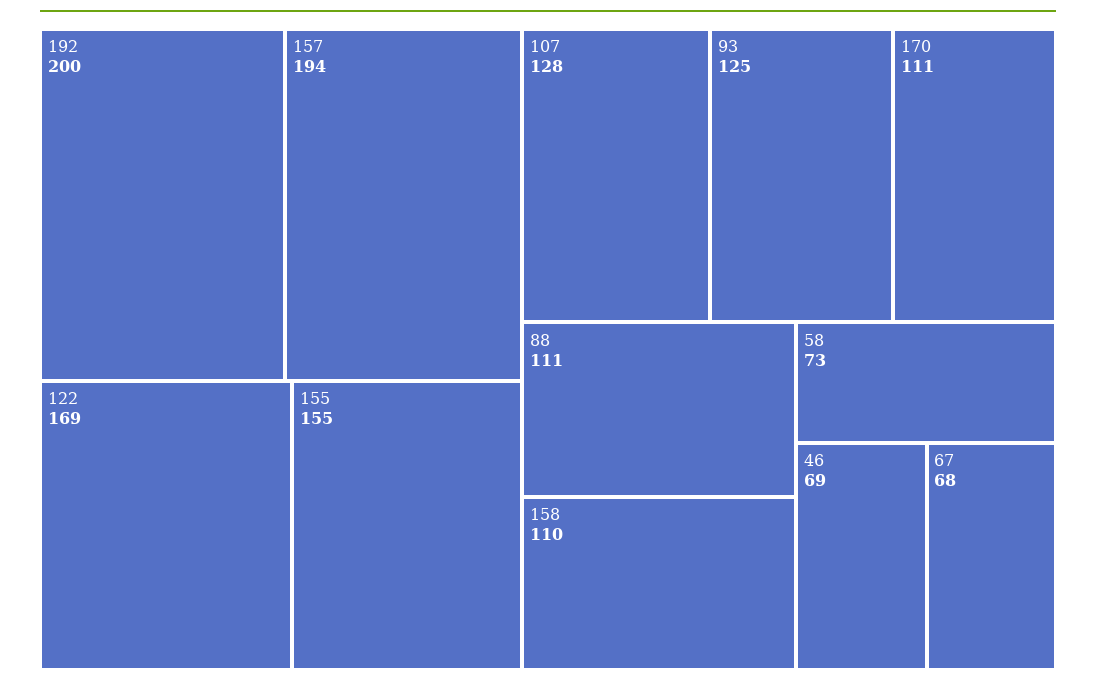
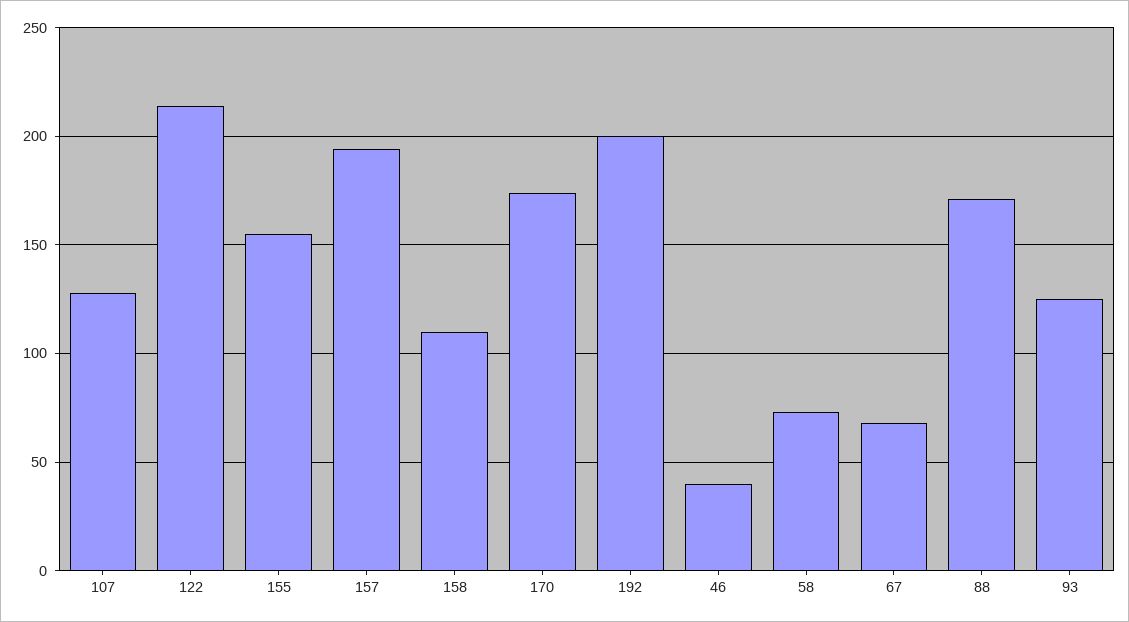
  {
    "192": 200,
    "157": 194,
-   "122": 169,
+   "122": 215,
    "155": 155,
    "107": 128,
    "93": 125,
-   "170": 111,
+   "170": 175,
-   "88": 111,
+   "88": 170,
    "158": 110,
    "58": 73,
-   "46": 69,
+   "46": 40,
    "67": 68
  }

